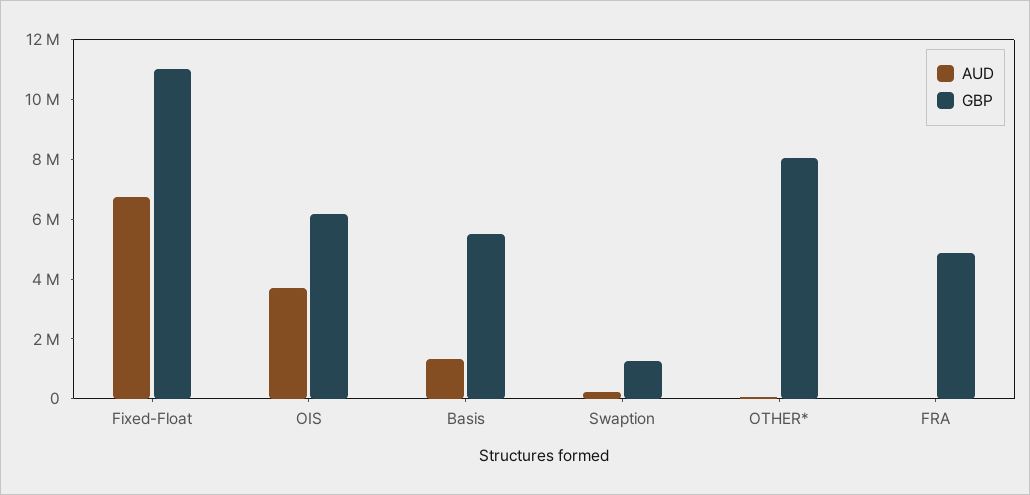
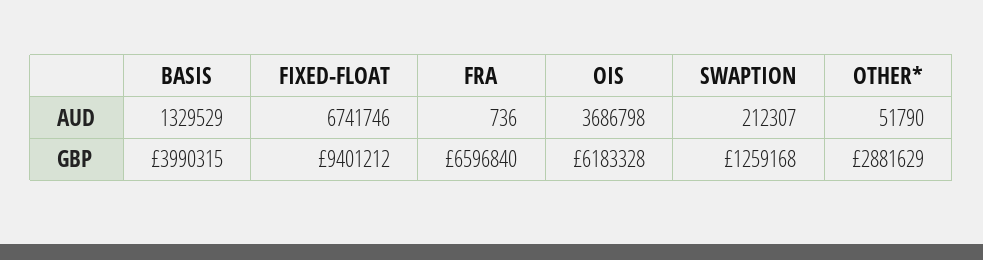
  {
    "AUD": {
      "Fixed-Float": 6741746,
      "OIS": 3686798,
      "Basis": 1329529,
      "Swaption": 212307,
      "OTHER*": 51790,
      "FRA": 736
    },
    "GBP": {
-     "Fixed-Float": 11000000,
+     "Fixed-Float": 9401212,
      "OIS": 6183328,
-     "Basis": 5500000,
+     "Basis": 3990315,
      "Swaption": 1259168,
-     "OTHER*": 8000000,
+     "OTHER*": 2881629,
-     "FRA": 5000000
+     "FRA": 6596840
    }
  }

